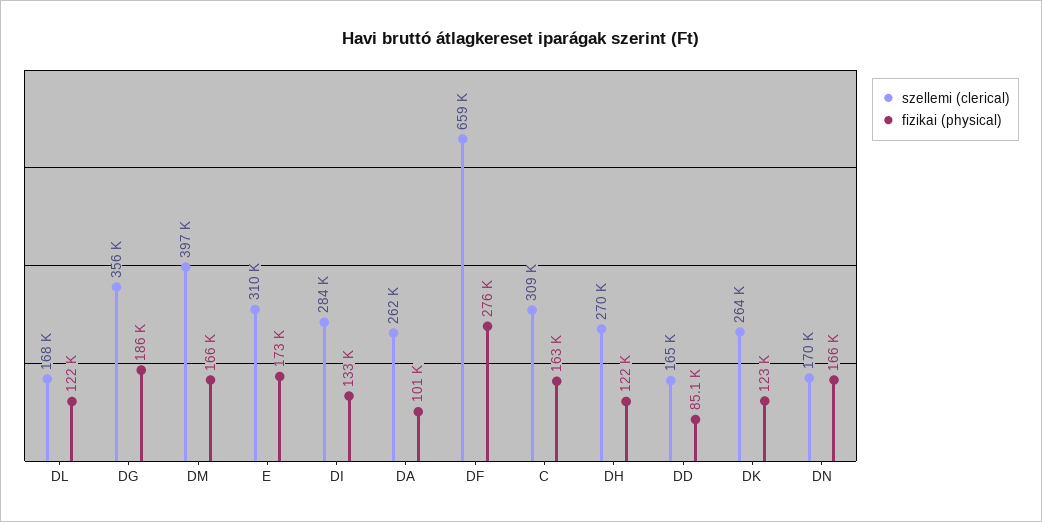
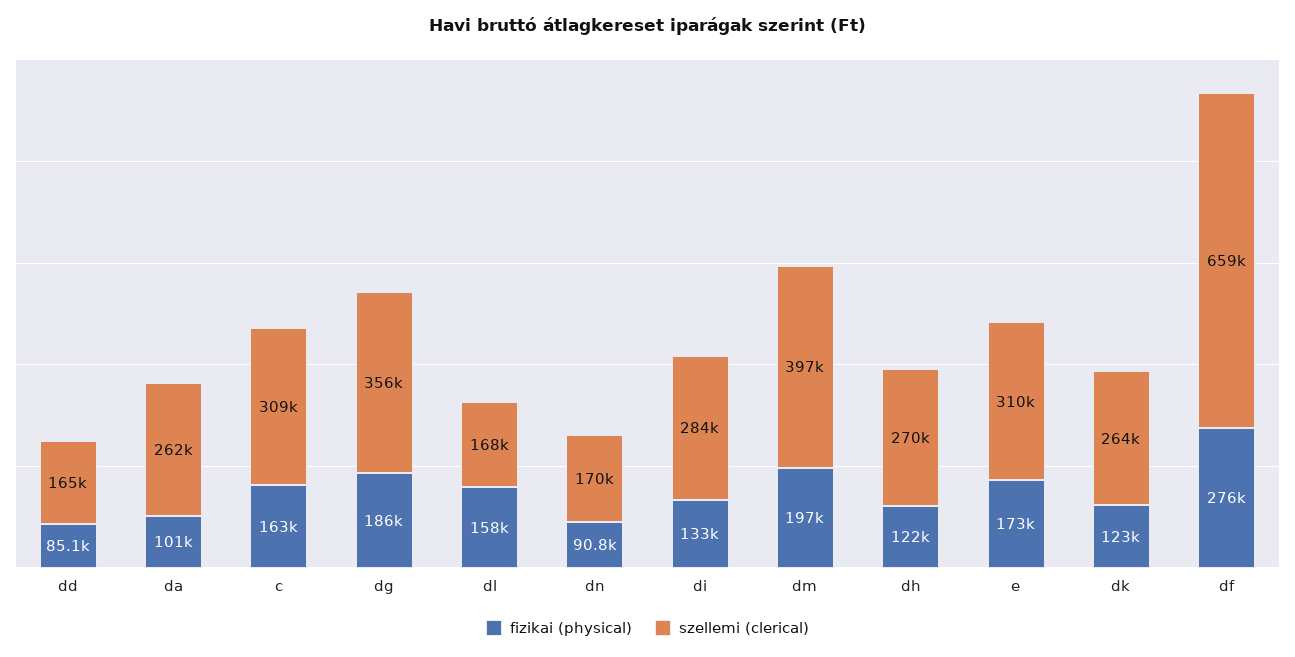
  {
    "szellemi (clerical)": {
      "DL": 168000,
      "DG": 356000,
      "DM": 397000,
      "E": 310000,
      "DI": 284000,
      "DA": 262000,
      "DF": 659000,
      "C": 309000,
      "DH": 270000,
      "DD": 165000,
      "DK": 264000,
      "DN": 170000
    },
    "fizikai (physical)": {
-     "DL": 122000,
+     "DL": 158000,
      "DG": 186000,
-     "DM": 166000,
+     "DM": 197000,
      "E": 173000,
      "DI": 133000,
      "DA": 101000,
      "DF": 276000,
      "C": 163000,
      "DH": 122000,
      "DD": 85100,
      "DK": 123000,
-     "DN": 166000
+     "DN": 90800
    }
  }

